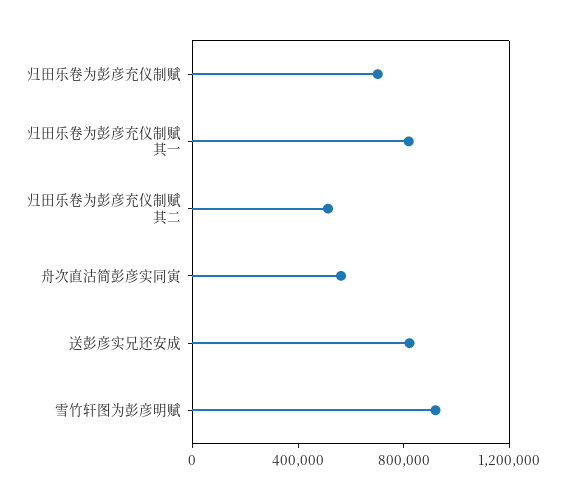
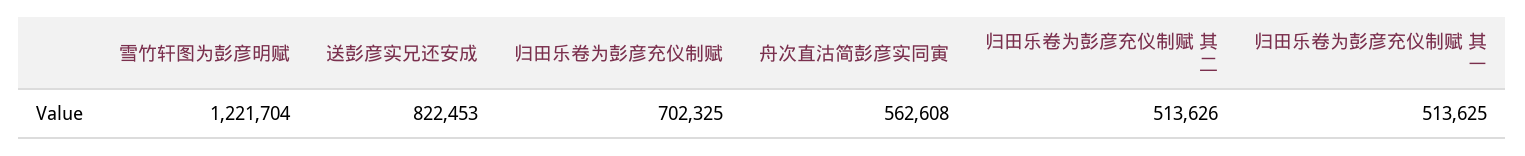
  {
    "归田乐卷为彭彦充仪制赋": 702325,
-   "归田乐卷为彭彦充仪制赋 其一": 800000,
+   "归田乐卷为彭彦充仪制赋 其一": 513625,
    "归田乐卷为彭彦充仪制赋 其二": 513626,
    "舟次直沽简彭彦实同寅": 562608,
    "送彭彦实兄还安成": 822453,
-   "雪竹轩图为彭彦明赋": 900000
+   "雪竹轩图为彭彦明赋": 1221704
  }

